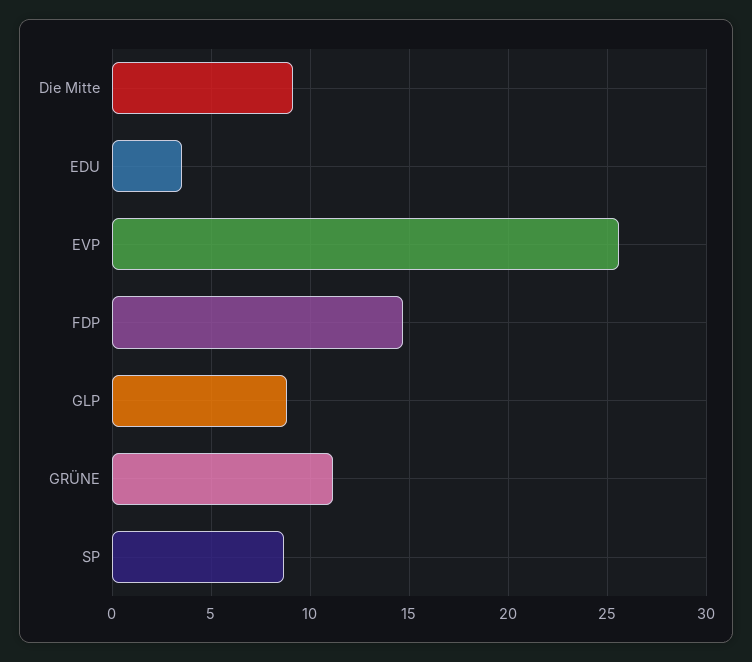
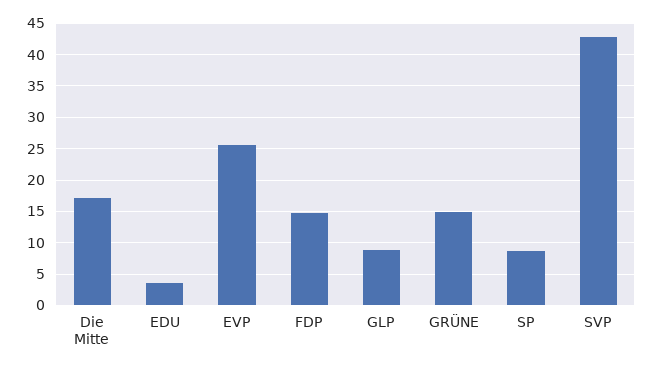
  {
-   "Die Mitte": 9,
+   "Die Mitte": 17,
    "EDU": 3.5,
    "EVP": 25.5,
    "FDP": 14.5,
    "GLP": 9,
-   "GRÜNE": 11,
+   "GRÜNE": 15,
-   "SP": 8.5
+   "SP": 8.5,
+   "SVP": 43
  }

